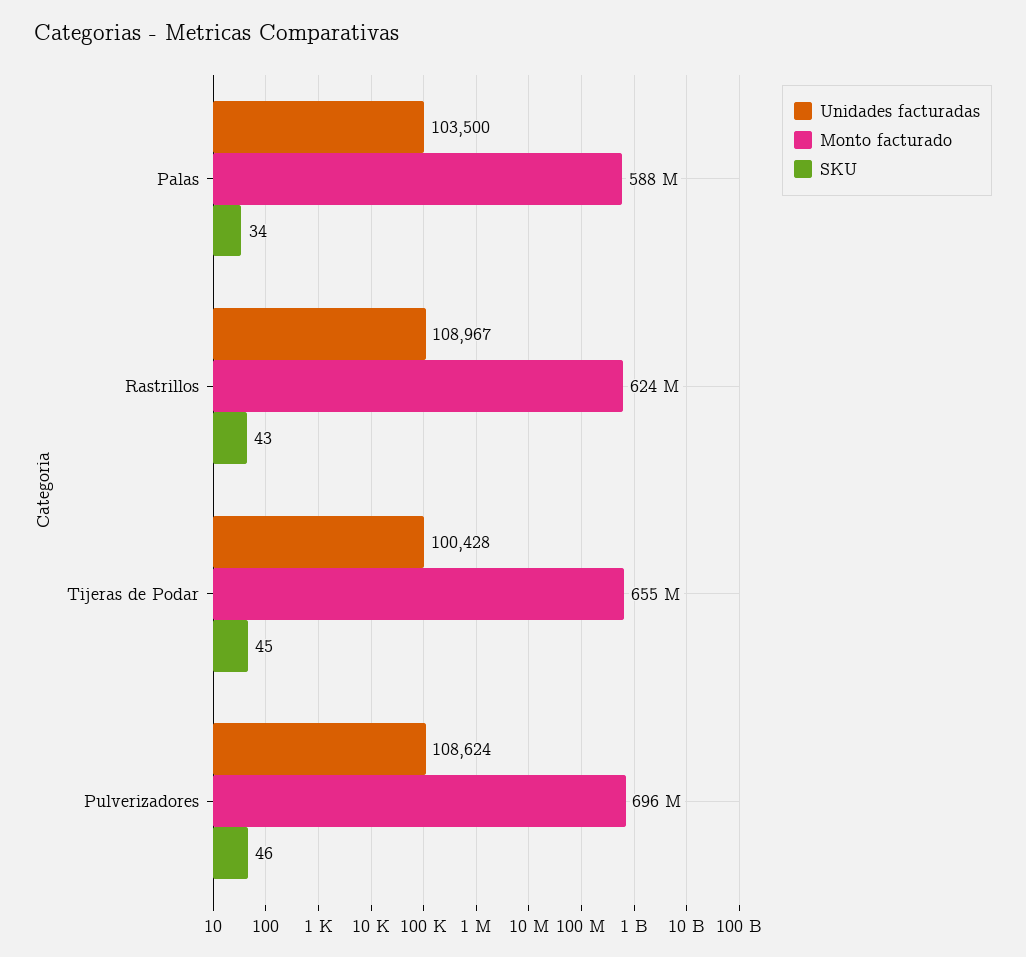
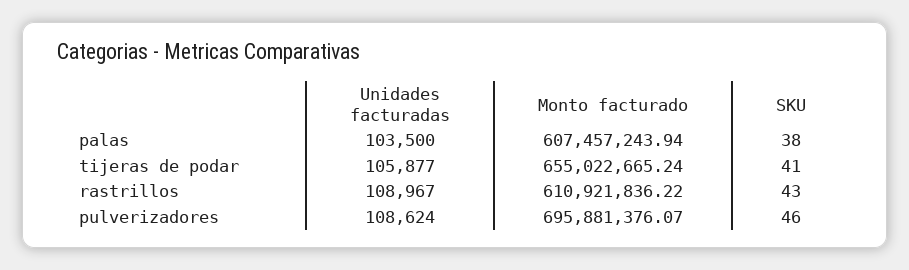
  {
    "Unidades facturadas": {
      "Palas": 103500,
      "Rastrillos": 108967,
-     "Tijeras de Podar": 100428,
+     "Tijeras de Podar": 105877,
      "Pulverizadores": 108624
    },
    "Monto facturado": {
-     "Palas": 588000000,
+     "Palas": 607457243.94,
-     "Rastrillos": 624000000,
+     "Rastrillos": 610921836.22,
      "Tijeras de Podar": 655022665.24,
      "Pulverizadores": 695881376.07
    },
    "SKU": {
-     "Palas": 34,
+     "Palas": 38,
      "Rastrillos": 43,
-     "Tijeras de Podar": 45,
+     "Tijeras de Podar": 41,
      "Pulverizadores": 46
    }
  }

